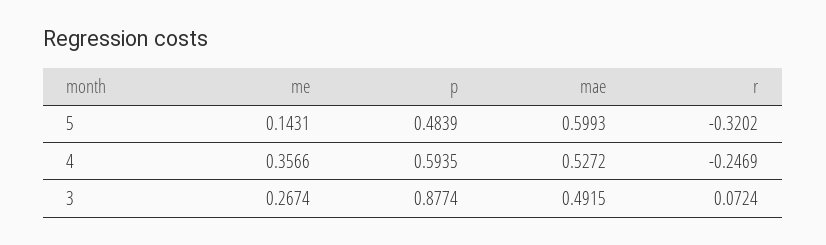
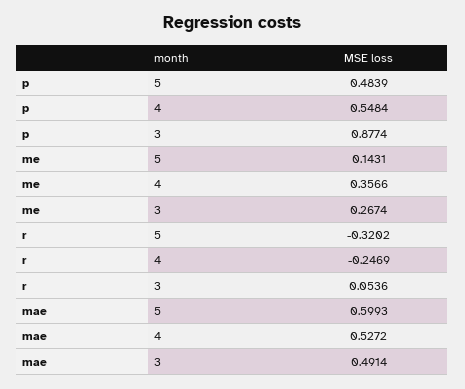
  {
    "me": {
      "5": 0.1431,
      "4": 0.3566,
      "3": 0.2674
    },
    "p": {
      "5": 0.4839,
-     "4": 0.5935,
+     "4": 0.5484,
      "3": 0.8774
    },
    "mae": {
      "5": 0.5993,
      "4": 0.5272,
-     "3": 0.4915
+     "3": 0.4914
    },
    "r": {
      "5": -0.3202,
      "4": -0.2469,
-     "3": 0.0724
+     "3": 0.0536
    }
  }

